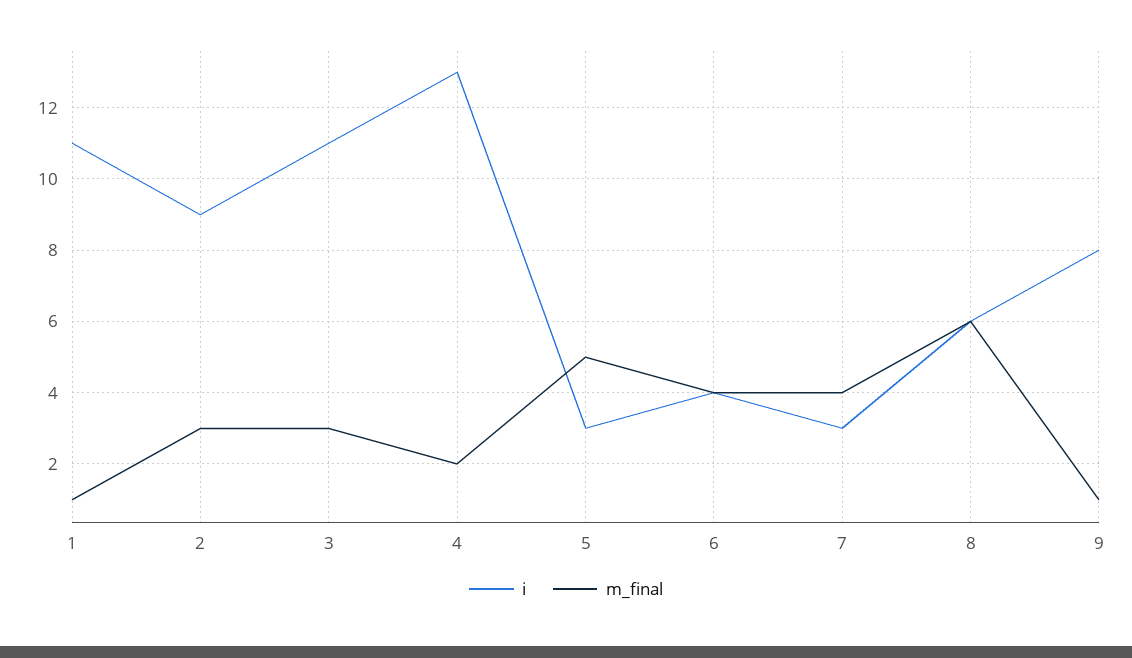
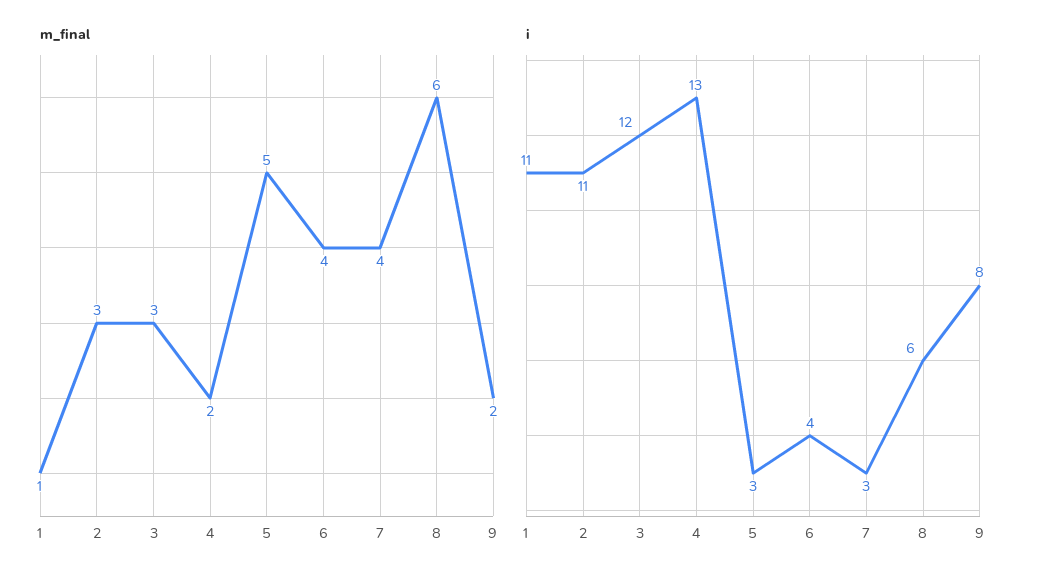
  {
    "i": {
      "1": 11,
-     "2": 9,
+     "2": 11,
-     "3": 11,
+     "3": 12,
      "4": 13,
      "5": 3,
      "6": 4,
      "7": 3,
      "8": 6,
      "9": 8
    },
    "m_final": {
      "1": 1,
      "2": 3,
      "3": 3,
      "4": 2,
      "5": 5,
      "6": 4,
      "7": 4,
      "8": 6,
-     "9": 1
+     "9": 2
    }
  }

